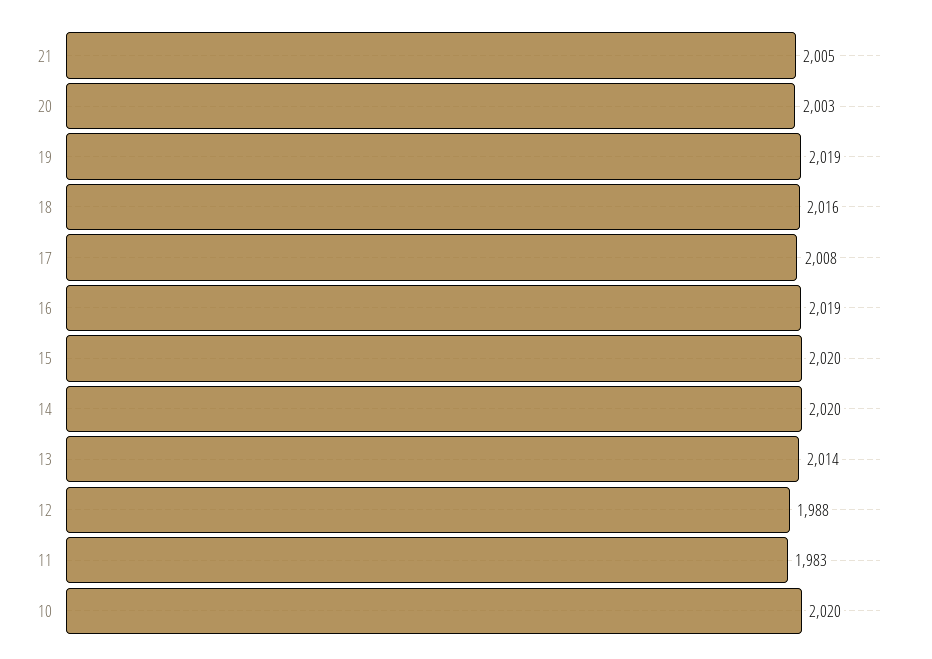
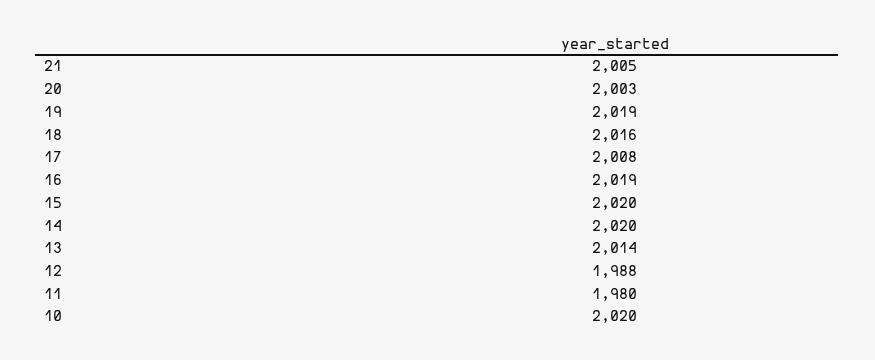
  {
    "21": 2005,
    "20": 2003,
    "19": 2019,
    "18": 2016,
    "17": 2008,
    "16": 2019,
    "15": 2020,
    "14": 2020,
    "13": 2014,
    "12": 1988,
-   "11": 1983,
+   "11": 1980,
    "10": 2020
  }

